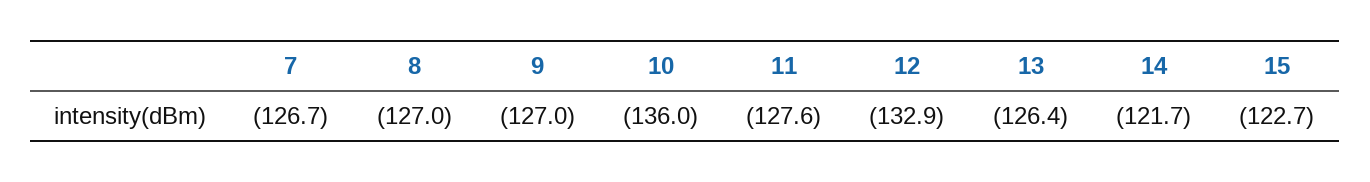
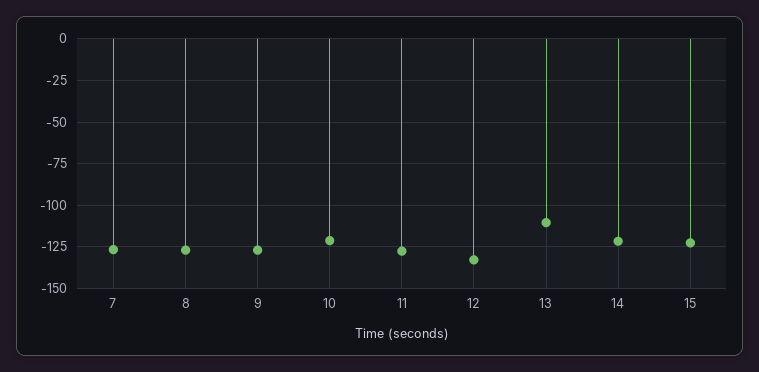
  {
    "7": -126.7,
    "8": -127,
    "9": -127,
-   "10": -136,
+   "10": -120,
    "11": -127.6,
    "12": -132.9,
-   "13": -126.4,
+   "13": -110,
    "14": -121.7,
    "15": -122.7
  }

